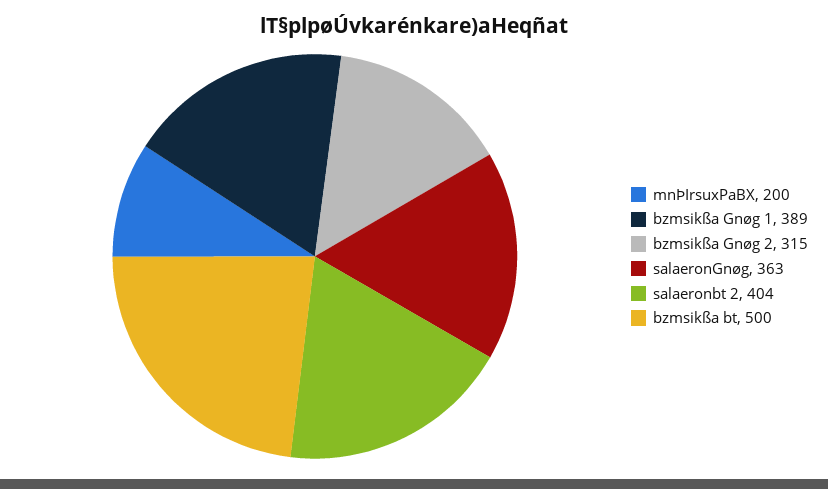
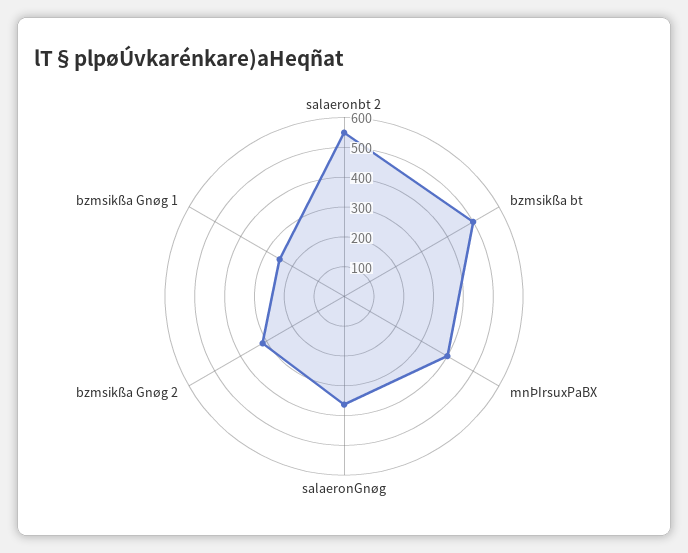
  {
-   "mnÞIrsuxPaBX": 200,
+   "mnÞIrsuxPaBX": 400,
-   "bzmsikßa Gnøg 1": 389,
+   "bzmsikßa Gnøg 1": 250,
    "bzmsikßa Gnøg 2": 315,
    "salaeronGnøg": 363,
-   "salaeronbt 2": 404,
+   "salaeronbt 2": 550,
    "bzmsikßa bt": 500
  }

